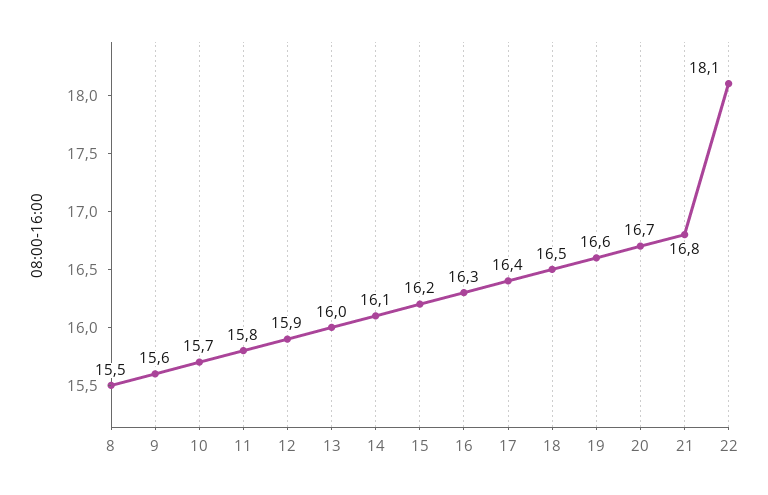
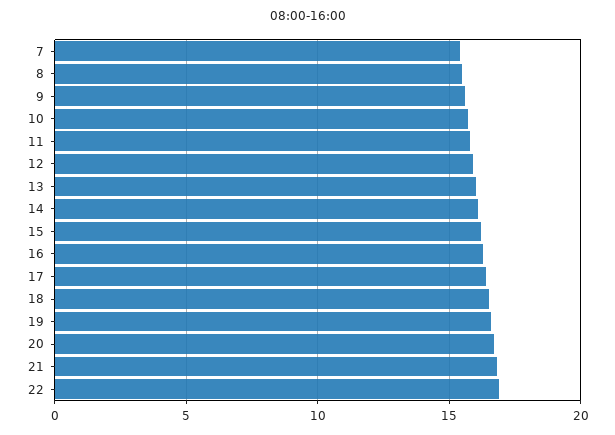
  {
    "8": 15.5,
    "9": 15.6,
    "10": 15.7,
    "11": 15.8,
    "12": 15.9,
    "13": 16,
    "14": 16.1,
    "15": 16.2,
    "16": 16.3,
    "17": 16.4,
    "18": 16.5,
    "19": 16.6,
    "20": 16.7,
    "21": 16.8,
-   "22": 18.1
+   "22": 17,
+   "7": 15.5
  }

